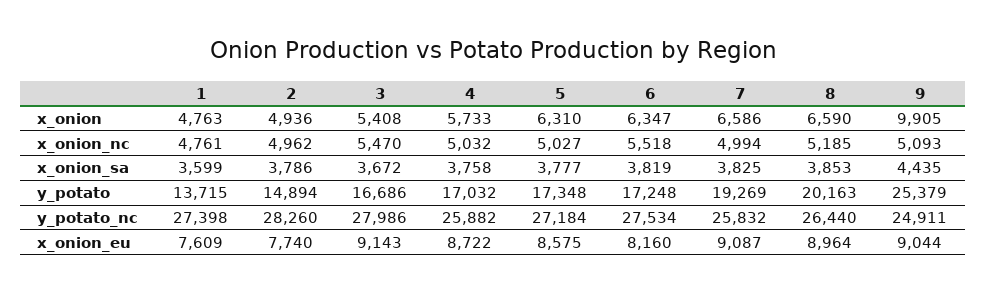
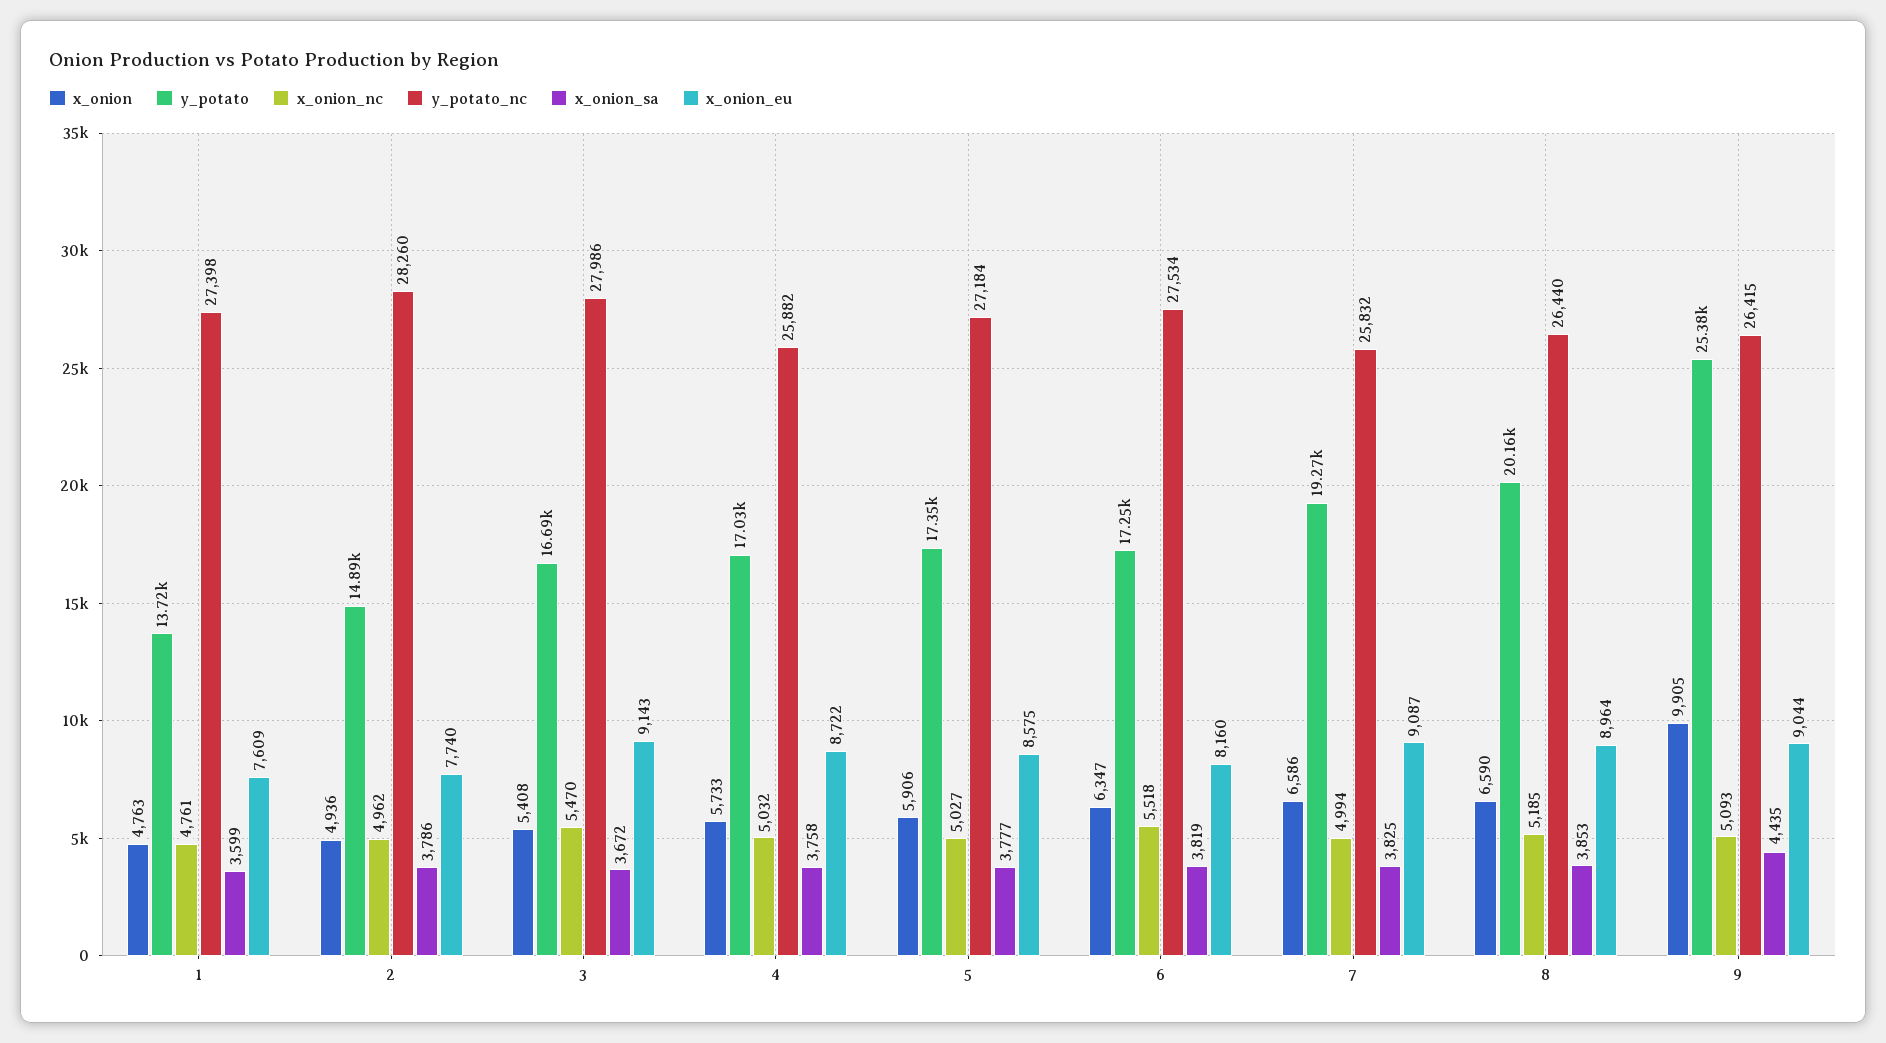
  {
    "x_onion": {
      "1": 4763,
      "2": 4936,
      "3": 5408,
      "4": 5733,
-     "5": 6310,
+     "5": 5906,
      "6": 6347,
      "7": 6586,
      "8": 6590,
      "9": 9905
    },
    "x_onion_nc": {
      "1": 4761,
      "2": 4962,
      "3": 5470,
      "4": 5032,
      "5": 5027,
      "6": 5518,
      "7": 4994,
      "8": 5185,
      "9": 5093
    },
    "x_onion_sa": {
      "1": 3599,
      "2": 3786,
      "3": 3672,
      "4": 3758,
      "5": 3777,
      "6": 3819,
      "7": 3825,
      "8": 3853,
      "9": 4435
    },
    "y_potato": {
      "1": 13715,
      "2": 14894,
      "3": 16686,
      "4": 17032,
      "5": 17348,
      "6": 17248,
      "7": 19269,
      "8": 20163,
      "9": 25379
    },
    "y_potato_nc": {
      "1": 27398,
      "2": 28260,
      "3": 27986,
      "4": 25882,
      "5": 27184,
      "6": 27534,
      "7": 25832,
      "8": 26440,
-     "9": 24911
+     "9": 26415
    },
    "x_onion_eu": {
      "1": 7609,
      "2": 7740,
      "3": 9143,
      "4": 8722,
      "5": 8575,
      "6": 8160,
      "7": 9087,
      "8": 8964,
      "9": 9044
    }
  }

